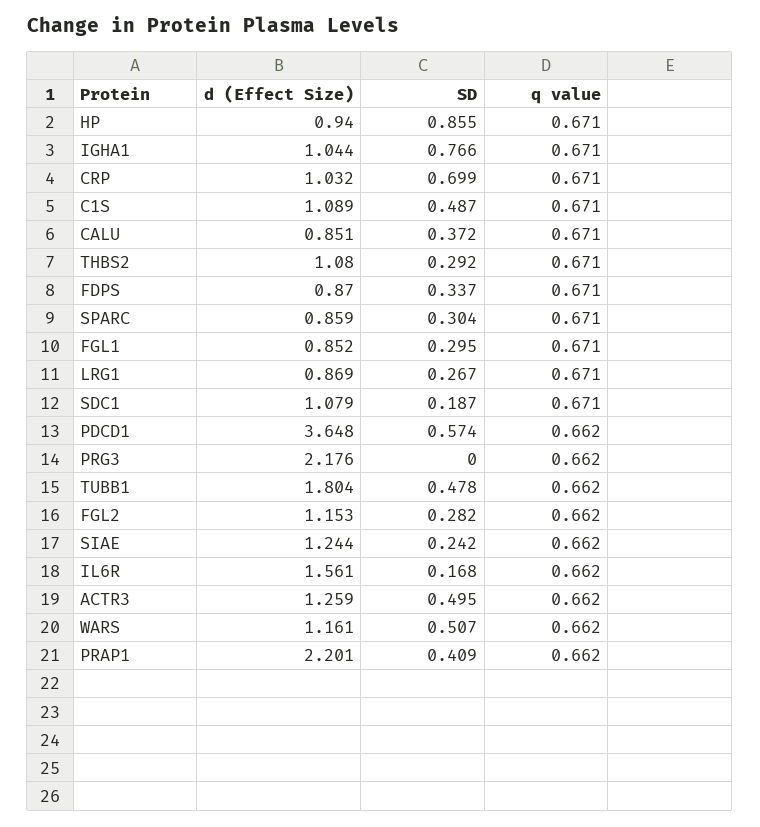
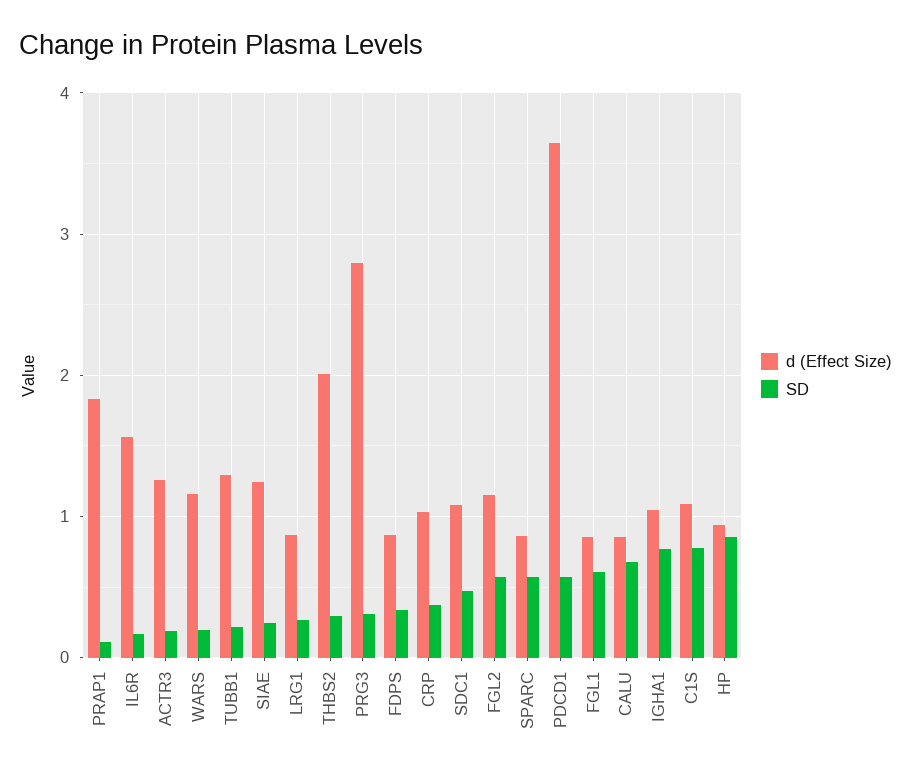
  {
    "d (Effect Size)": {
      "HP": 0.94,
      "IGHA1": 1.044,
      "CRP": 1.032,
      "C1S": 1.089,
      "CALU": 0.851,
-     "THBS2": 1.08,
+     "THBS2": 2,
      "FDPS": 0.87,
      "SPARC": 0.859,
      "FGL1": 0.852,
      "LRG1": 0.869,
      "SDC1": 1.079,
      "PDCD1": 3.648,
-     "PRG3": 2.176,
+     "PRG3": 2.8,
-     "TUBB1": 1.804,
+     "TUBB1": 1.3,
      "FGL2": 1.153,
      "SIAE": 1.244,
      "IL6R": 1.561,
      "ACTR3": 1.259,
      "WARS": 1.161,
-     "PRAP1": 2.201
+     "PRAP1": 1.8
    },
    "SD": {
      "HP": 0.855,
      "IGHA1": 0.766,
-     "CRP": 0.699,
+     "CRP": 0.4,
-     "C1S": 0.487,
+     "C1S": 0.8,
-     "CALU": 0.372,
+     "CALU": 0.7,
      "THBS2": 0.292,
      "FDPS": 0.337,
-     "SPARC": 0.304,
+     "SPARC": 0.6,
-     "FGL1": 0.295,
+     "FGL1": 0.6,
      "LRG1": 0.267,
-     "SDC1": 0.187,
+     "SDC1": 0.5,
      "PDCD1": 0.574,
-     "PRG3": 0,
+     "PRG3": 0.3,
-     "TUBB1": 0.478,
+     "TUBB1": 0.2,
-     "FGL2": 0.282,
+     "FGL2": 0.6,
      "SIAE": 0.242,
      "IL6R": 0.168,
-     "ACTR3": 0.495,
+     "ACTR3": 0.2,
-     "WARS": 0.507,
+     "WARS": 0.2,
-     "PRAP1": 0.409
+     "PRAP1": 0.1
-   },
+   }
-   "q value": {
-     "HP": 0.671,
-     "IGHA1": 0.671,
-     "CRP": 0.671,
-     "C1S": 0.671,
-     "CALU": 0.671,
-     "THBS2": 0.671,
-     "FDPS": 0.671,
-     "SPARC": 0.671,
-     "FGL1": 0.671,
-     "LRG1": 0.671,
-     "SDC1": 0.671,
-     "PDCD1": 0.662,
-     "PRG3": 0.662,
-     "TUBB1": 0.662,
-     "FGL2": 0.662,
-     "SIAE": 0.662,
-     "IL6R": 0.662,
-     "ACTR3": 0.662,
-     "WARS": 0.662,
-     "PRAP1": 0.662
-   }
  }

